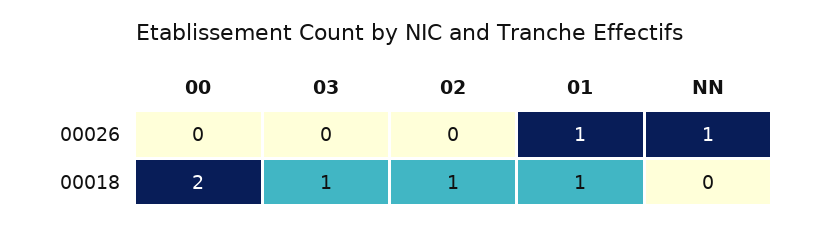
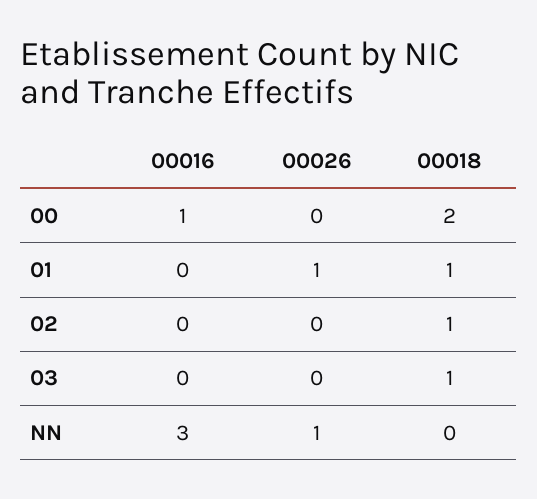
  {
    "00": {
      "00026": 0,
-     "00018": 2
+     "00018": 2,
+     "00016": 1
    },
    "03": {
      "00026": 0,
-     "00018": 1
+     "00018": 1,
+     "00016": 0
    },
    "02": {
      "00026": 0,
-     "00018": 1
+     "00018": 1,
+     "00016": 0
    },
    "01": {
      "00026": 1,
-     "00018": 1
+     "00018": 1,
+     "00016": 0
    },
    "NN": {
      "00026": 1,
-     "00018": 0
+     "00018": 0,
+     "00016": 3
    }
  }

